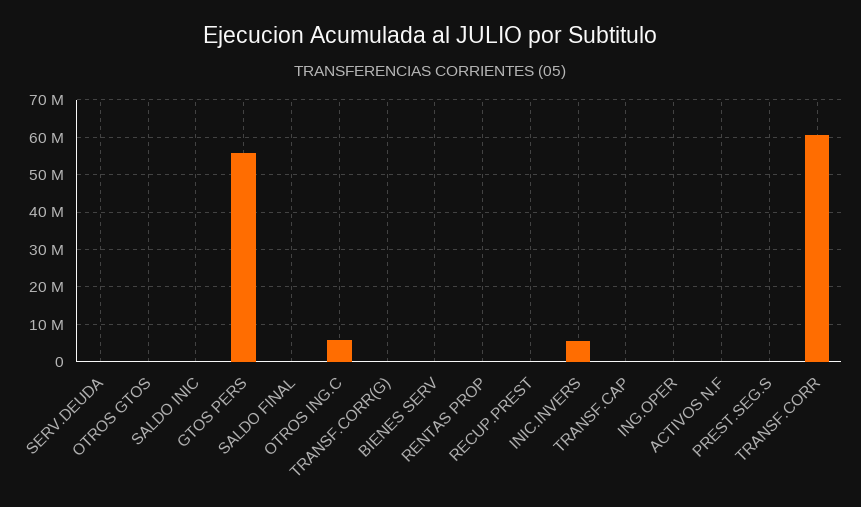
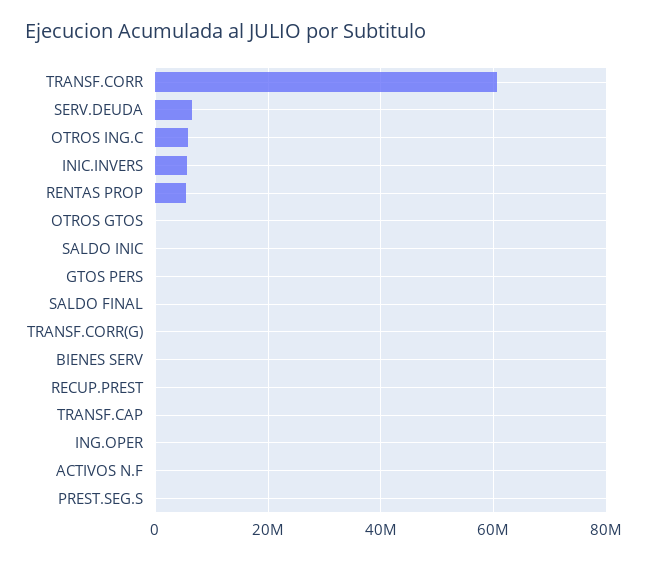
  {
-   "SERV.DEUDA": 0,
+   "SERV.DEUDA": 6000000,
    "OTROS GTOS": 0,
    "SALDO INIC": 0,
-   "GTOS PERS": 56000000,
+   "GTOS PERS": 0,
    "SALDO FINAL": 0,
    "OTROS ING.C": 6000000,
    "TRANSF.CORR(G)": 0,
    "BIENES SERV": 0,
-   "RENTAS PROP": 0,
+   "RENTAS PROP": 6000000,
    "RECUP.PREST": 0,
    "INIC.INVERS": 6000000,
    "TRANSF.CAP": 0,
    "ING.OPER": 0,
    "ACTIVOS N.F": 0,
    "PREST.SEG.S": 0,
    "TRANSF.CORR": 60000000
  }

